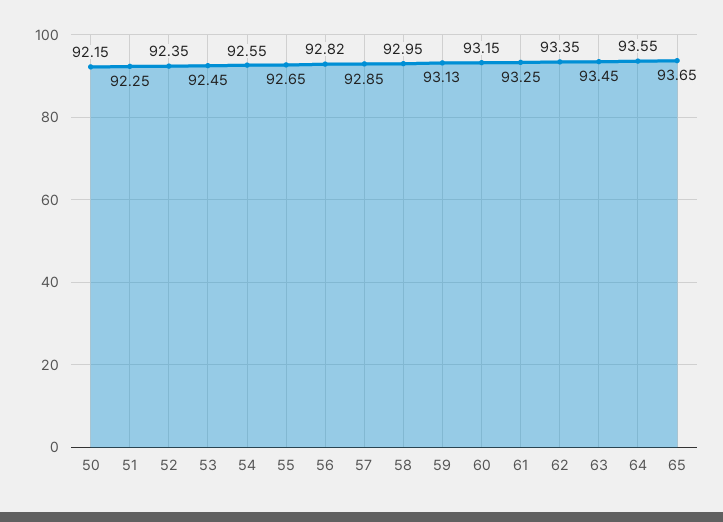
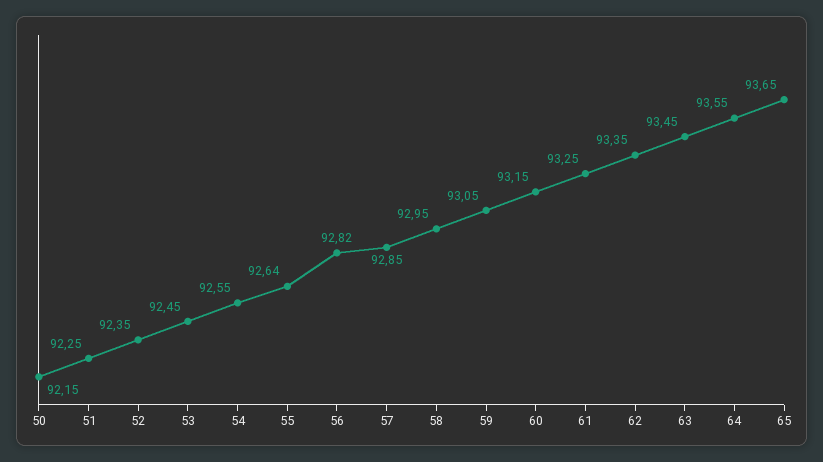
  {
    "50": 92.15,
    "51": 92.25,
    "52": 92.35,
    "53": 92.45,
    "54": 92.55,
-   "55": 92.65,
+   "55": 92.64,
    "56": 92.82,
    "57": 92.85,
    "58": 92.95,
-   "59": 93.13,
+   "59": 93.05,
    "60": 93.15,
    "61": 93.25,
    "62": 93.35,
    "63": 93.45,
    "64": 93.55,
    "65": 93.65
  }

